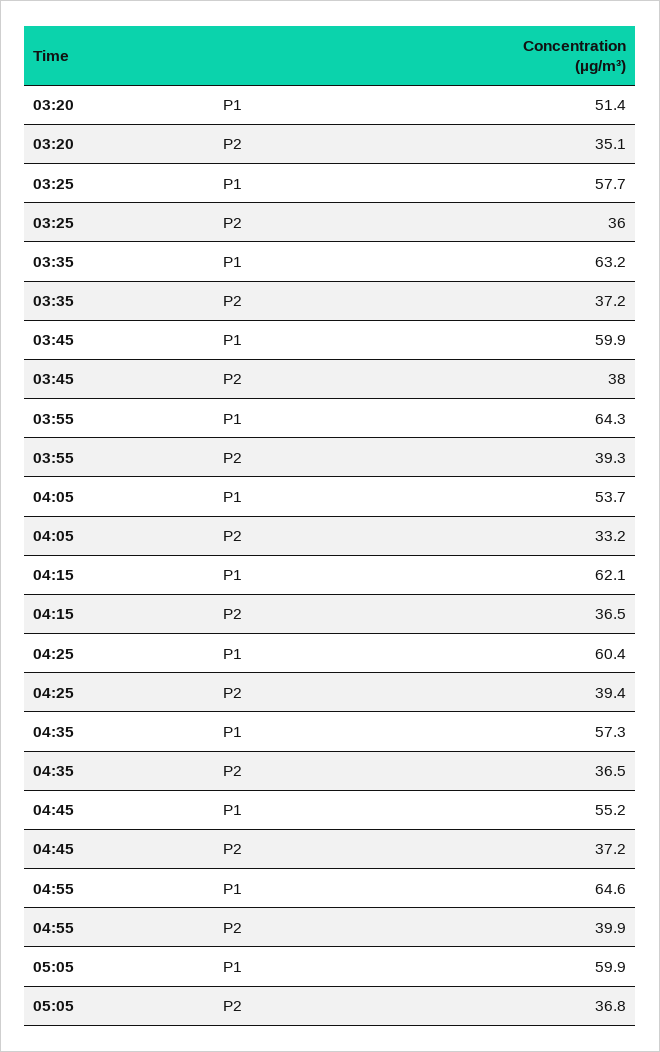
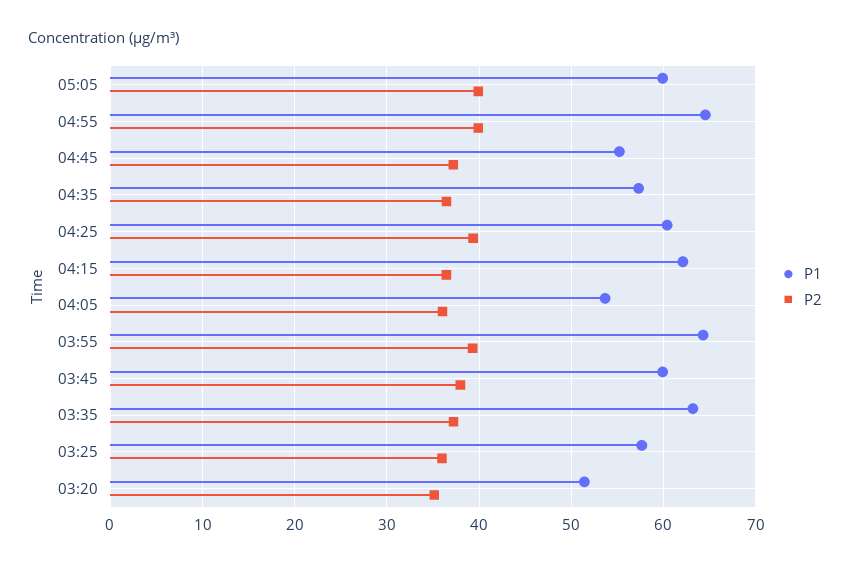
  {
    "P1": {
      "03:20": 51.4,
      "03:25": 57.7,
      "03:35": 63.2,
      "03:45": 59.9,
      "03:55": 64.3,
      "04:05": 53.7,
      "04:15": 62.1,
      "04:25": 60.4,
      "04:35": 57.3,
      "04:45": 55.2,
      "04:55": 64.6,
      "05:05": 59.9
    },
    "P2": {
      "03:20": 35.1,
      "03:25": 36,
      "03:35": 37.2,
      "03:45": 38,
      "03:55": 39.3,
-     "04:05": 33.2,
+     "04:05": 36,
      "04:15": 36.5,
      "04:25": 39.4,
      "04:35": 36.5,
      "04:45": 37.2,
      "04:55": 39.9,
-     "05:05": 36.8
+     "05:05": 40
    }
  }

